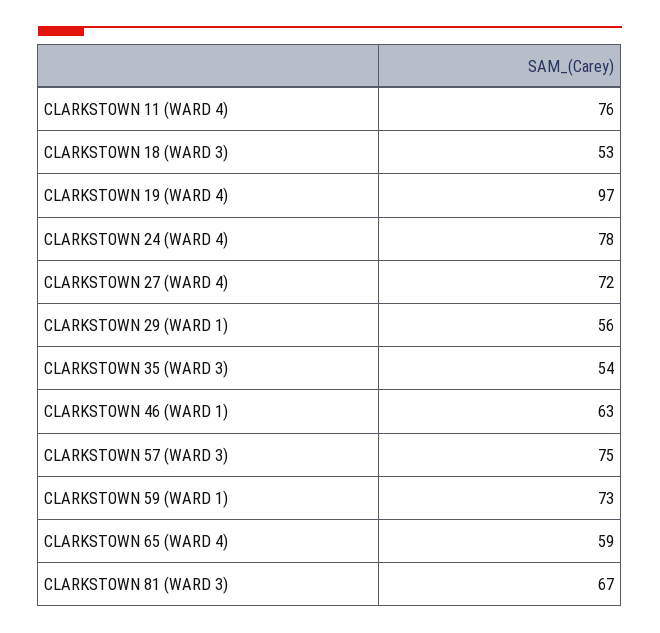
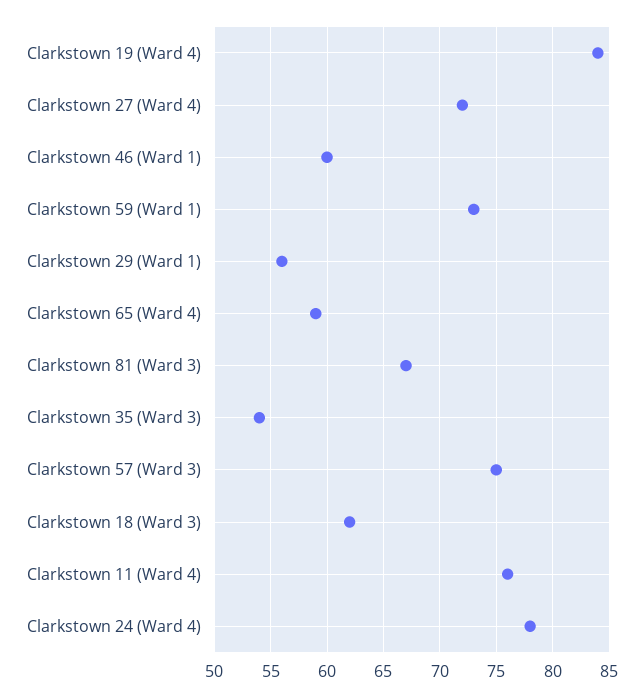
  {
    "CLARKSTOWN 11 (WARD 4)": 76,
-   "CLARKSTOWN 18 (WARD 3)": 53,
+   "CLARKSTOWN 18 (WARD 3)": 62,
-   "CLARKSTOWN 19 (WARD 4)": 97,
+   "CLARKSTOWN 19 (WARD 4)": 84,
    "CLARKSTOWN 24 (WARD 4)": 78,
    "CLARKSTOWN 27 (WARD 4)": 72,
    "CLARKSTOWN 29 (WARD 1)": 56,
    "CLARKSTOWN 35 (WARD 3)": 54,
-   "CLARKSTOWN 46 (WARD 1)": 63,
+   "CLARKSTOWN 46 (WARD 1)": 60,
    "CLARKSTOWN 57 (WARD 3)": 75,
    "CLARKSTOWN 59 (WARD 1)": 73,
    "CLARKSTOWN 65 (WARD 4)": 59,
    "CLARKSTOWN 81 (WARD 3)": 67
  }

